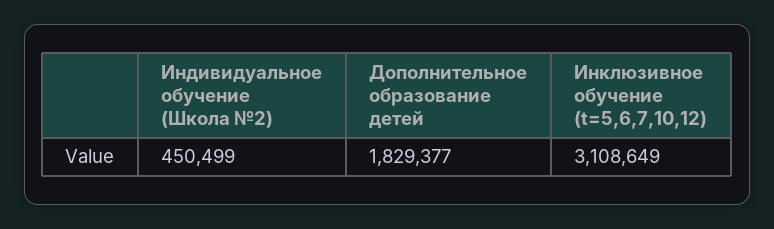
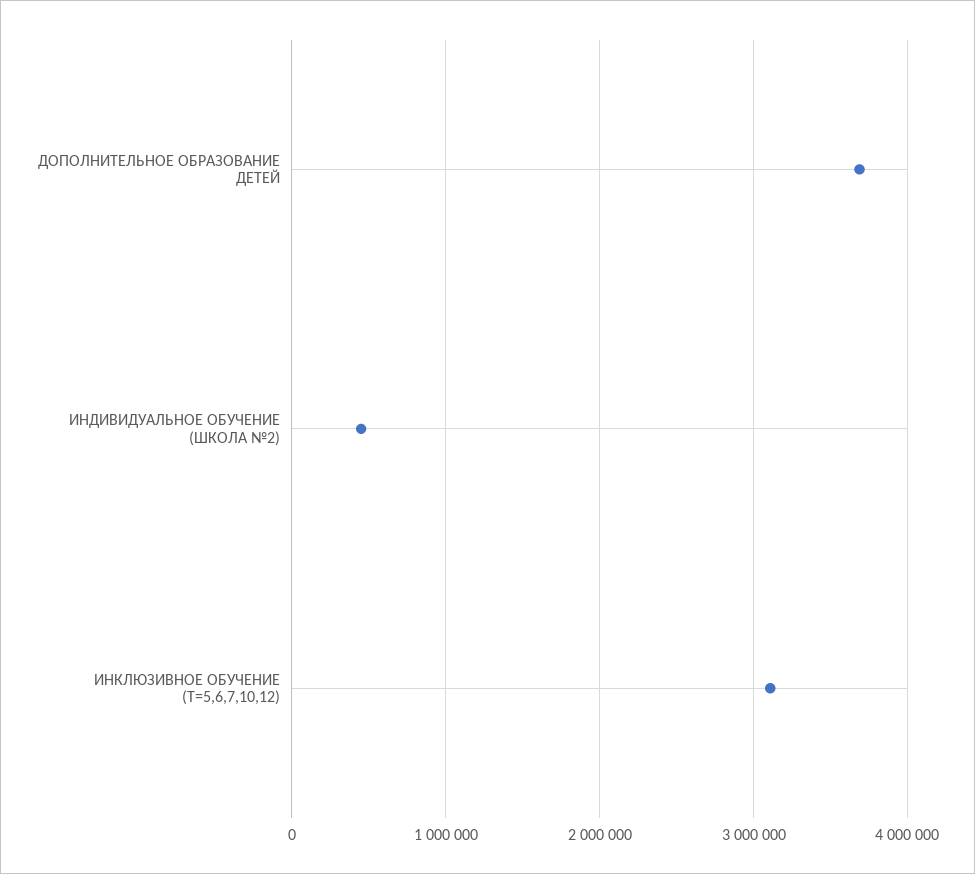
  {
    "Индивидуальное обучение (Школа №2)": 450499,
-   "Дополнительное образование детей": 1829377,
+   "Дополнительное образование детей": 3700000,
    "Инклюзивное обучение (t=5,6,7,10,12)": 3108649
  }

